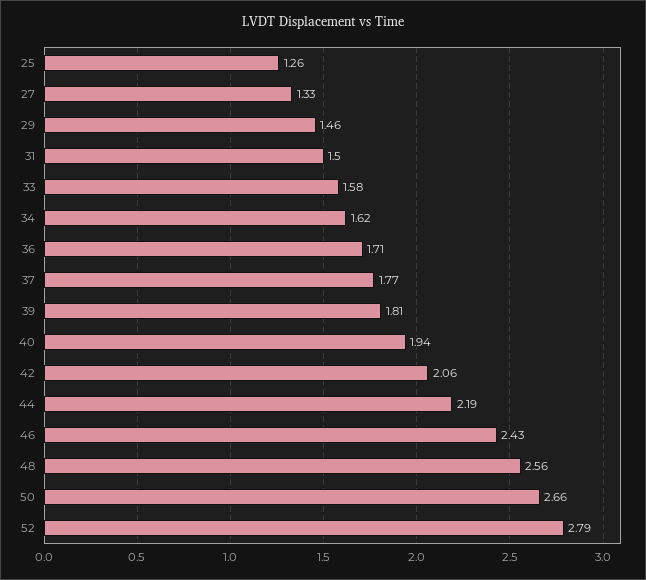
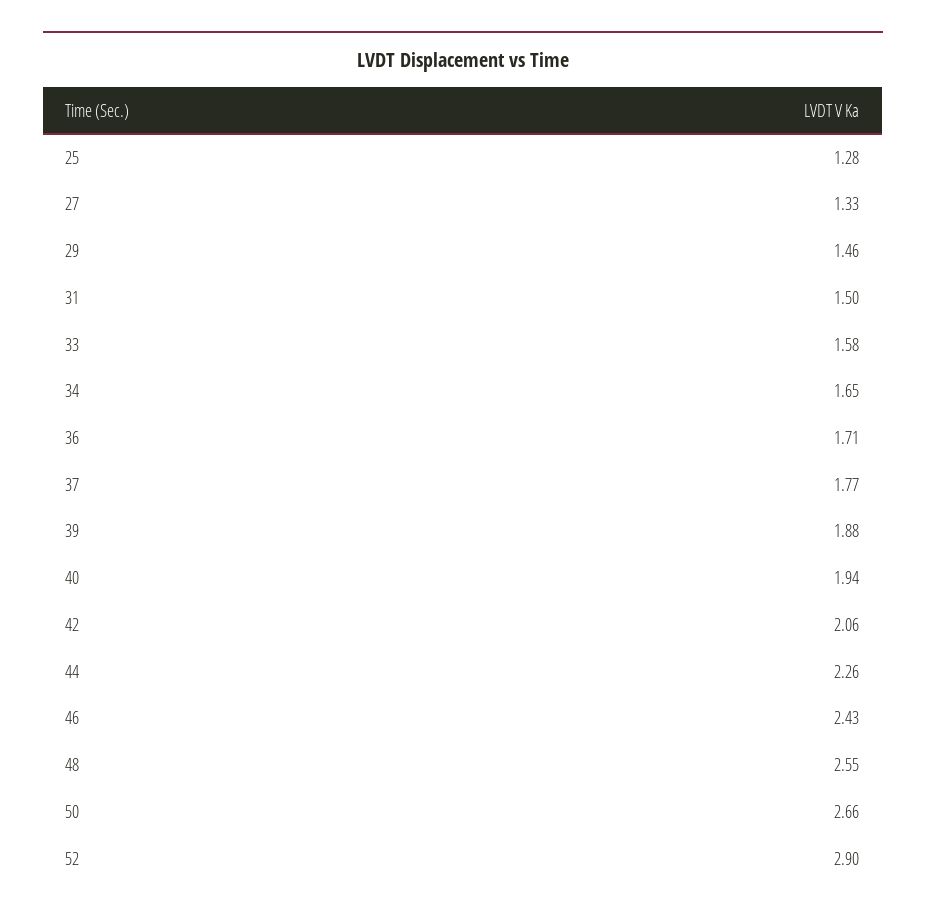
  {
-   "25": 1.26,
+   "25": 1.28,
    "27": 1.33,
    "29": 1.46,
    "31": 1.5,
    "33": 1.58,
-   "34": 1.62,
+   "34": 1.65,
    "36": 1.71,
    "37": 1.77,
-   "39": 1.81,
+   "39": 1.88,
    "40": 1.94,
    "42": 2.06,
-   "44": 2.19,
+   "44": 2.26,
    "46": 2.43,
-   "48": 2.56,
+   "48": 2.55,
    "50": 2.66,
-   "52": 2.79
+   "52": 2.9
  }

